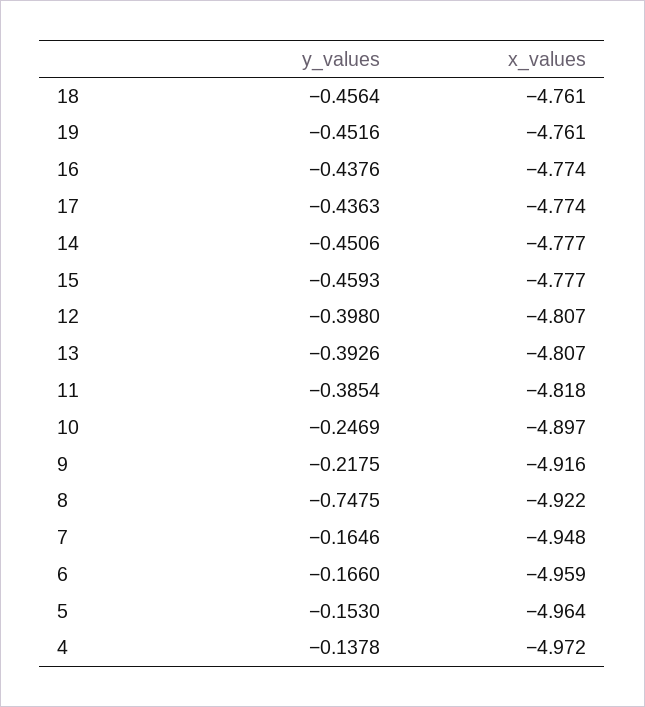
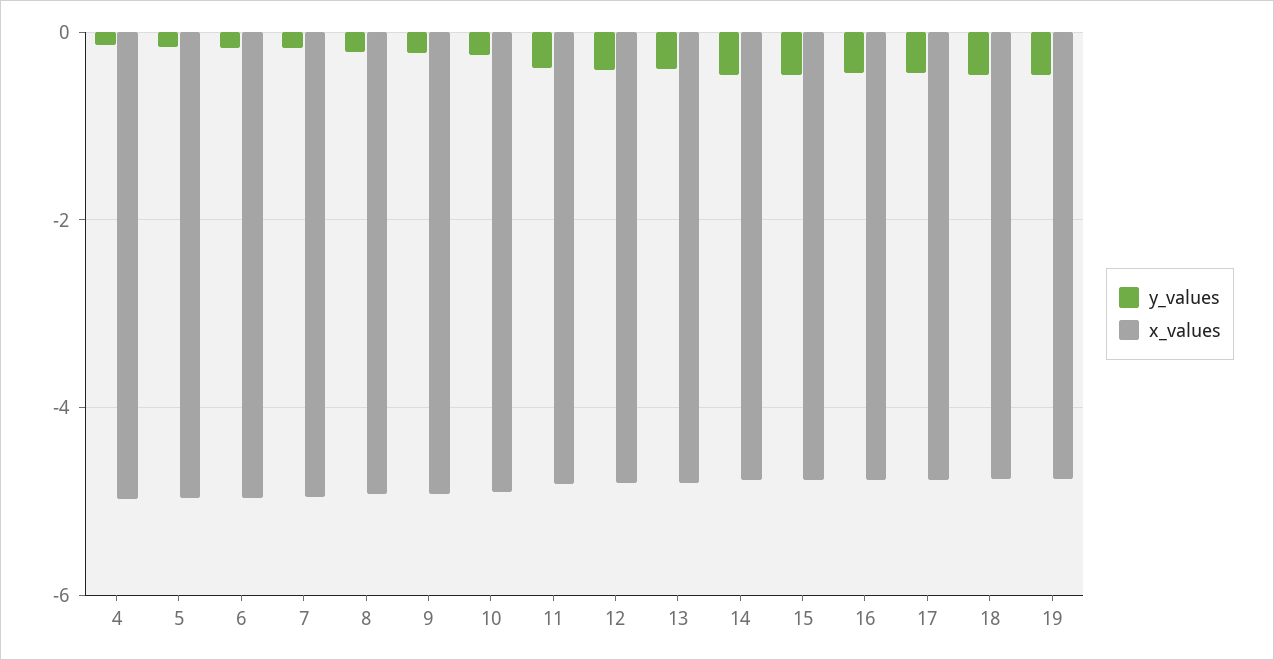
  {
    "y_values": {
      "18": -0.4564,
      "19": -0.4516,
      "16": -0.4376,
      "17": -0.4363,
      "14": -0.4506,
      "15": -0.4593,
      "12": -0.398,
      "13": -0.3926,
      "11": -0.3854,
      "10": -0.2469,
      "9": -0.2175,
-     "8": -0.7475,
+     "8": -0.2,
      "7": -0.1646,
      "6": -0.166,
      "5": -0.153,
      "4": -0.1378
    },
    "x_values": {
      "18": -4.761,
      "19": -4.761,
      "16": -4.774,
      "17": -4.774,
      "14": -4.777,
      "15": -4.777,
      "12": -4.807,
      "13": -4.807,
      "11": -4.818,
      "10": -4.897,
      "9": -4.916,
      "8": -4.922,
      "7": -4.948,
      "6": -4.959,
      "5": -4.964,
      "4": -4.972
    }
  }

